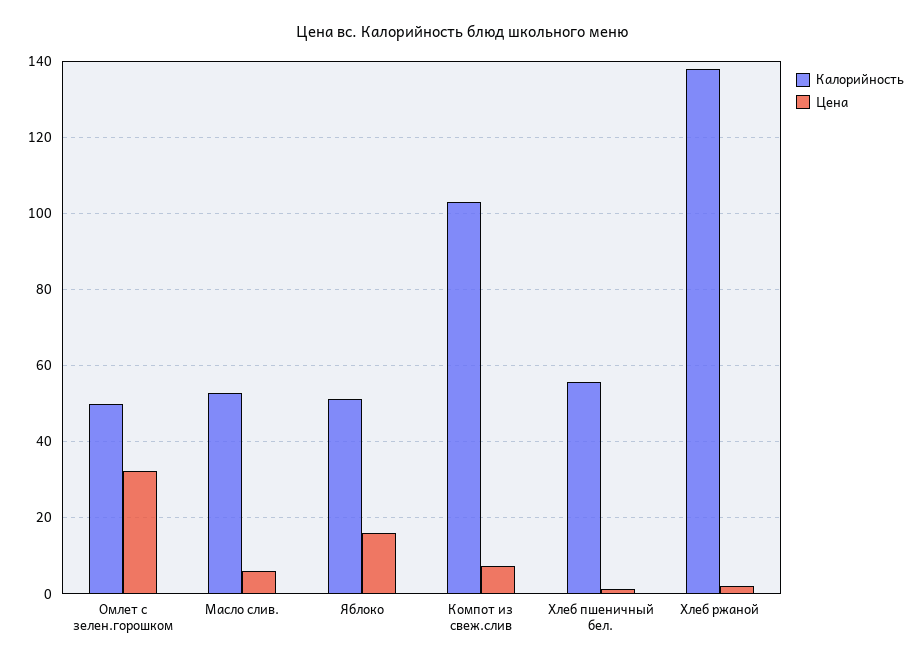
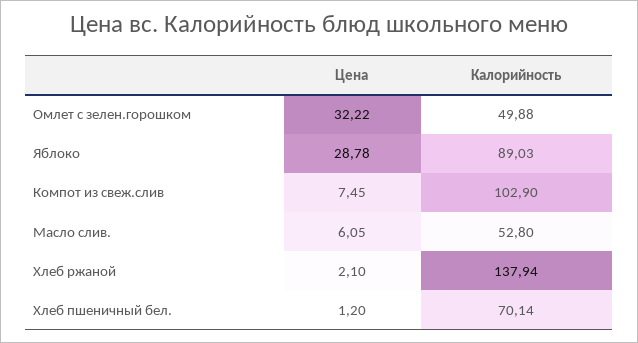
  {
    "Калорийность": {
      "Омлет с зелен.горошком": 49.88,
      "Масло слив.": 52.8,
-     "Яблоко": 52,
+     "Яблоко": 89.03,
      "Компот из свеж.слив": 102.9,
-     "Хлеб пшеничный бел.": 56,
+     "Хлеб пшеничный бел.": 70.14,
      "Хлеб ржаной": 137.94
    },
    "Цена": {
      "Омлет с зелен.горошком": 32.22,
      "Масло слив.": 6.05,
-     "Яблоко": 16,
+     "Яблоко": 28.78,
      "Компот из свеж.слив": 7.45,
      "Хлеб пшеничный бел.": 1.2,
      "Хлеб ржаной": 2.1
    }
  }

